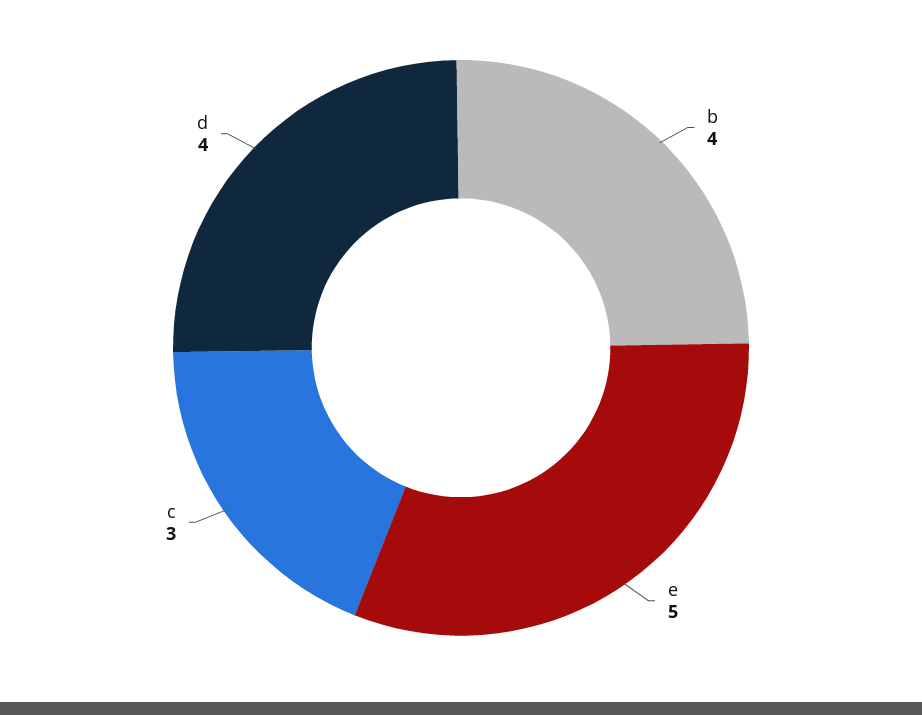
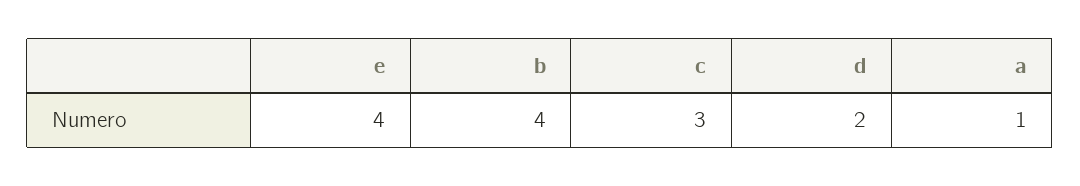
  {
    "b": 4,
-   "e": 5,
+   "e": 4,
    "c": 3,
-   "d": 4
+   "d": 2,
+   "a": 1
  }

